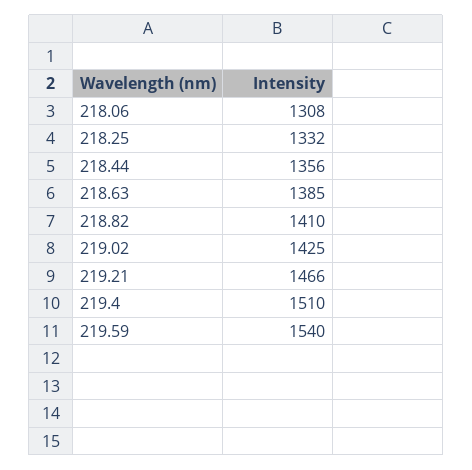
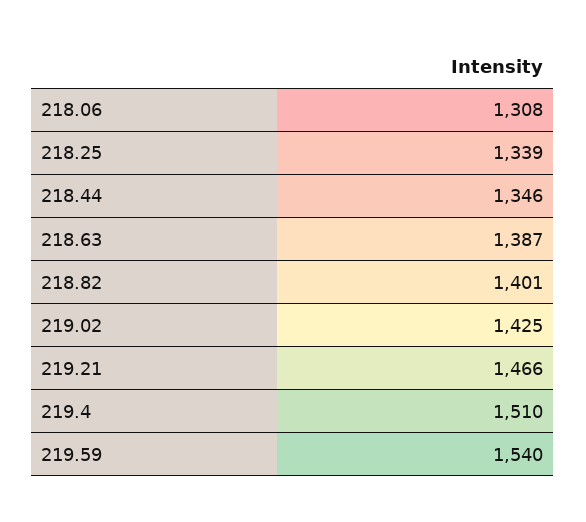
  {
    "218.06": 1308,
-   "218.25": 1332,
+   "218.25": 1339,
-   "218.44": 1356,
+   "218.44": 1346,
-   "218.63": 1385,
+   "218.63": 1387,
-   "218.82": 1410,
+   "218.82": 1401,
    "219.02": 1425,
    "219.21": 1466,
    "219.4": 1510,
    "219.59": 1540
  }

